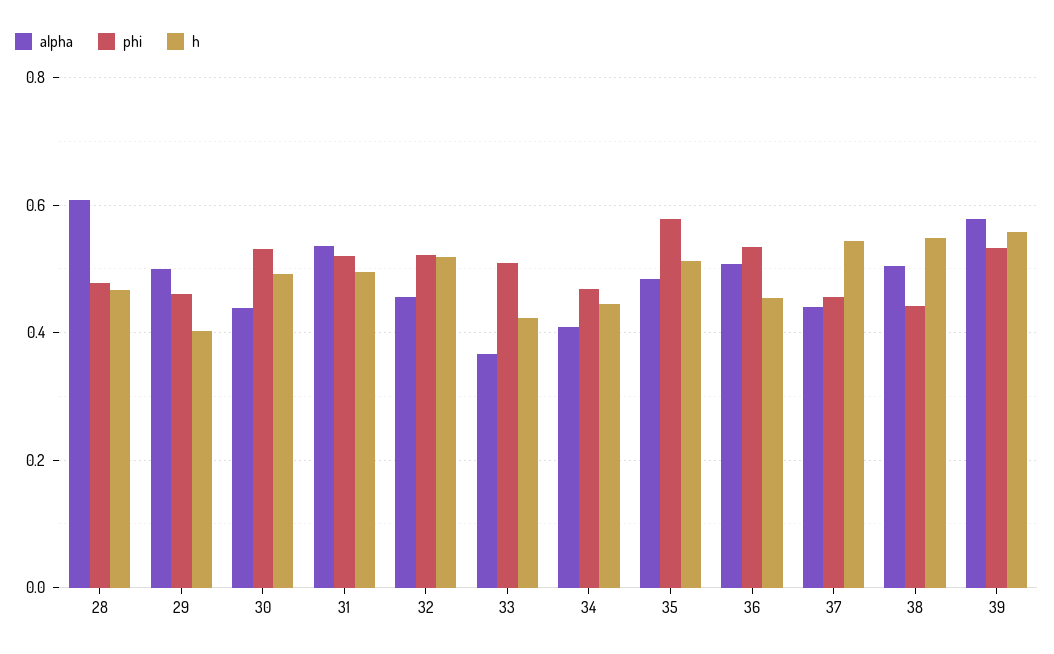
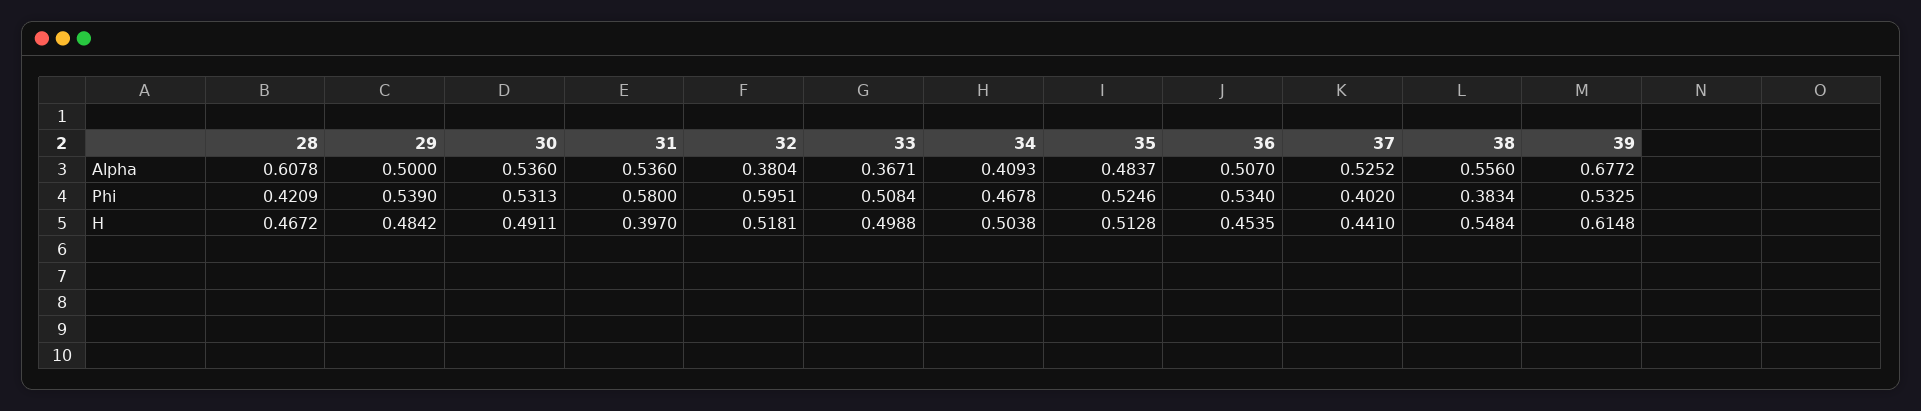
  {
    "alpha": {
      "28": 0.6078,
      "29": 0.5,
-     "30": 0.44,
+     "30": 0.536,
      "31": 0.536,
-     "32": 0.46,
+     "32": 0.3804,
      "33": 0.3671,
      "34": 0.4093,
      "35": 0.4837,
      "36": 0.507,
-     "37": 0.44,
+     "37": 0.5252,
-     "38": 0.5,
+     "38": 0.556,
-     "39": 0.58
+     "39": 0.6772
    },
    "phi": {
-     "28": 0.48,
+     "28": 0.4209,
-     "29": 0.46,
+     "29": 0.539,
      "30": 0.5313,
-     "31": 0.52,
+     "31": 0.58,
-     "32": 0.52,
+     "32": 0.5951,
      "33": 0.5084,
      "34": 0.4678,
-     "35": 0.58,
+     "35": 0.5246,
      "36": 0.534,
-     "37": 0.46,
+     "37": 0.402,
-     "38": 0.44,
+     "38": 0.3834,
      "39": 0.5325
    },
    "h": {
      "28": 0.4672,
-     "29": 0.4,
+     "29": 0.4842,
      "30": 0.4911,
-     "31": 0.5,
+     "31": 0.397,
      "32": 0.5181,
-     "33": 0.42,
+     "33": 0.4988,
-     "34": 0.44,
+     "34": 0.5038,
      "35": 0.5128,
      "36": 0.4535,
-     "37": 0.54,
+     "37": 0.441,
      "38": 0.5484,
-     "39": 0.56
+     "39": 0.6148
    }
  }

